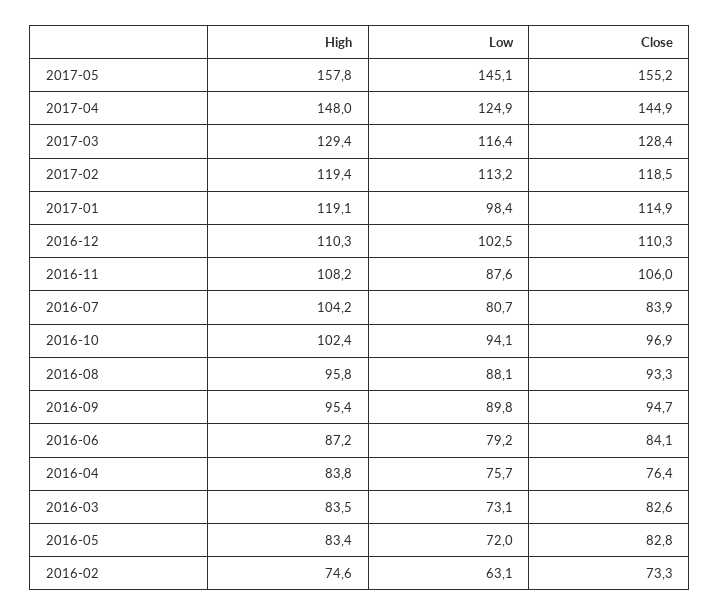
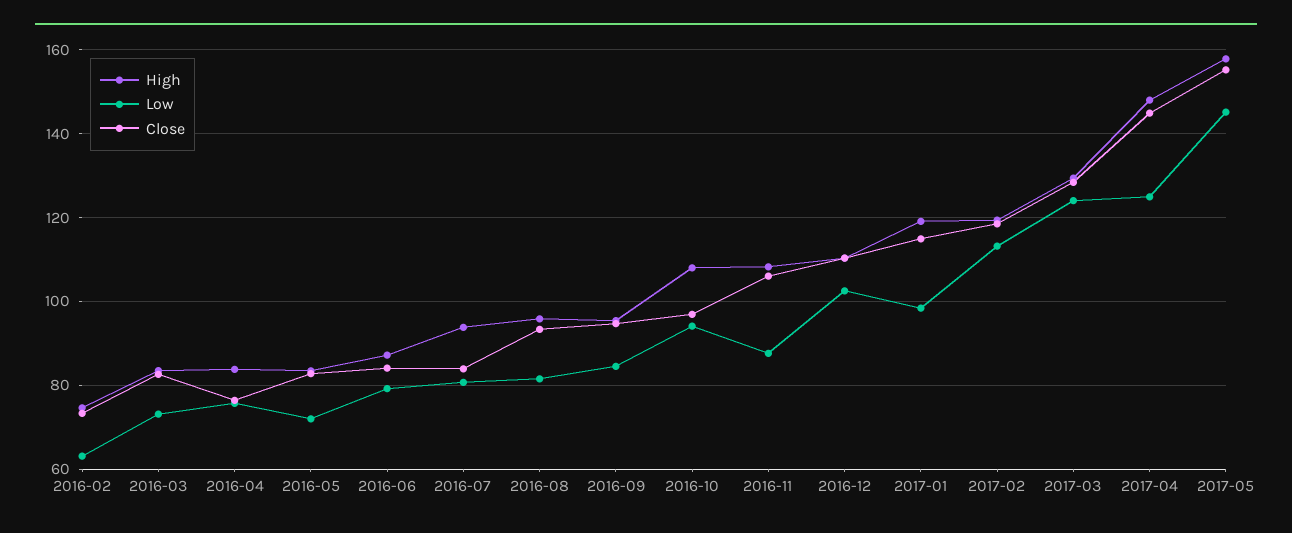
  {
    "High": {
      "2017-05": 157.8,
      "2017-04": 148,
      "2017-03": 129.4,
      "2017-02": 119.4,
      "2017-01": 119.1,
      "2016-12": 110.3,
      "2016-11": 108.2,
-     "2016-07": 104.2,
+     "2016-07": 94,
-     "2016-10": 102.4,
+     "2016-10": 108,
      "2016-08": 95.8,
      "2016-09": 95.4,
      "2016-06": 87.2,
      "2016-04": 83.8,
      "2016-03": 83.5,
      "2016-05": 83.4,
      "2016-02": 74.6
    },
    "Low": {
      "2017-05": 145.1,
      "2017-04": 124.9,
-     "2017-03": 116.4,
+     "2017-03": 124,
      "2017-02": 113.2,
      "2017-01": 98.4,
      "2016-12": 102.5,
      "2016-11": 87.6,
      "2016-07": 80.7,
      "2016-10": 94.1,
-     "2016-08": 88.1,
+     "2016-08": 82,
-     "2016-09": 89.8,
+     "2016-09": 84,
      "2016-06": 79.2,
      "2016-04": 75.7,
      "2016-03": 73.1,
      "2016-05": 72,
      "2016-02": 63.1
    },
    "Close": {
      "2017-05": 155.2,
      "2017-04": 144.9,
      "2017-03": 128.4,
      "2017-02": 118.5,
      "2017-01": 114.9,
      "2016-12": 110.3,
      "2016-11": 106,
      "2016-07": 83.9,
      "2016-10": 96.9,
      "2016-08": 93.3,
      "2016-09": 94.7,
      "2016-06": 84.1,
      "2016-04": 76.4,
      "2016-03": 82.6,
      "2016-05": 82.8,
      "2016-02": 73.3
    }
  }

